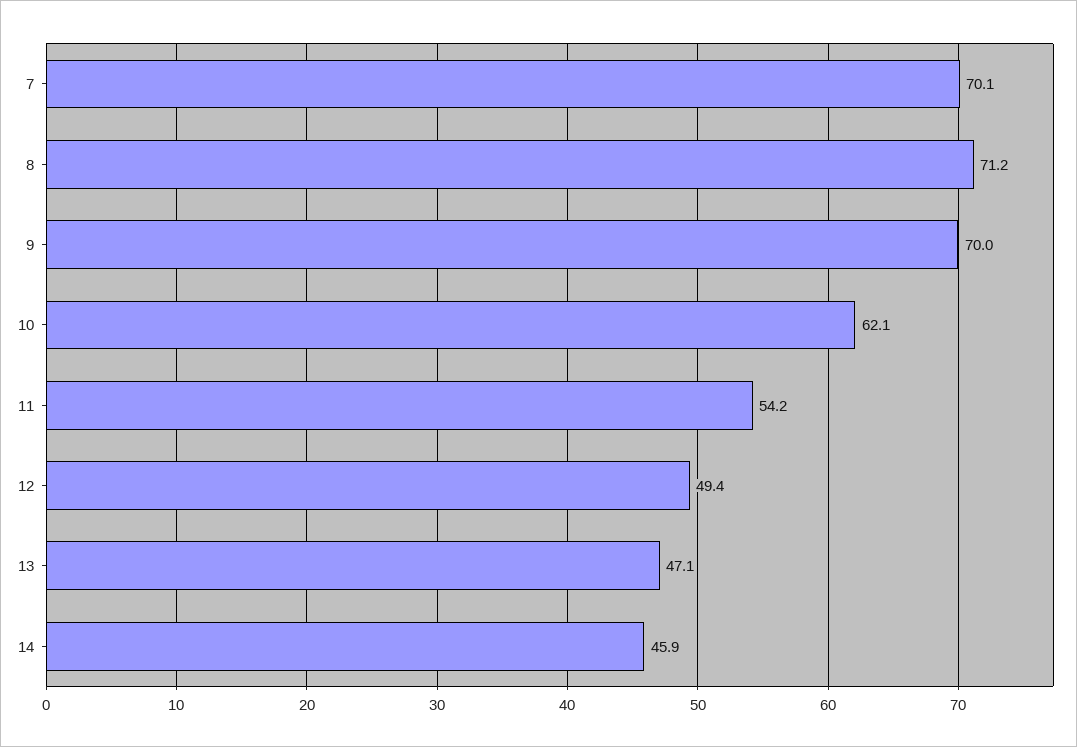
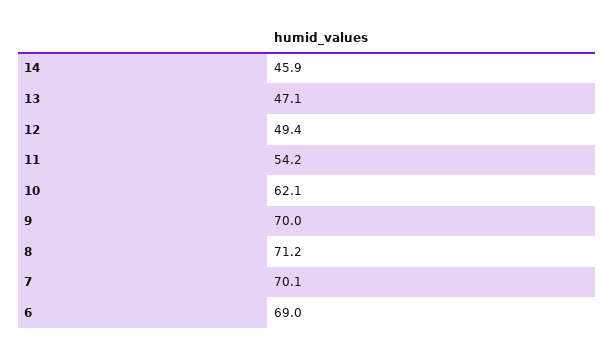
  {
    "7": 70.1,
    "8": 71.2,
    "9": 70,
    "10": 62.1,
    "11": 54.2,
    "12": 49.4,
    "13": 47.1,
-   "14": 45.9
+   "14": 45.9,
+   "6": 69
  }

